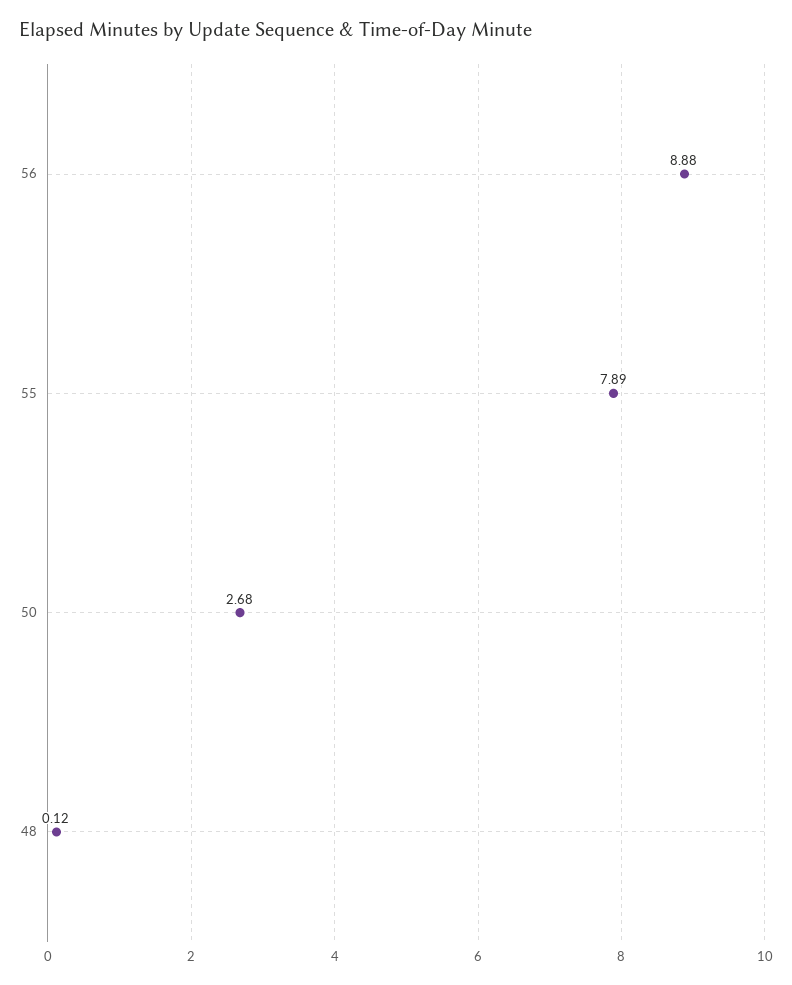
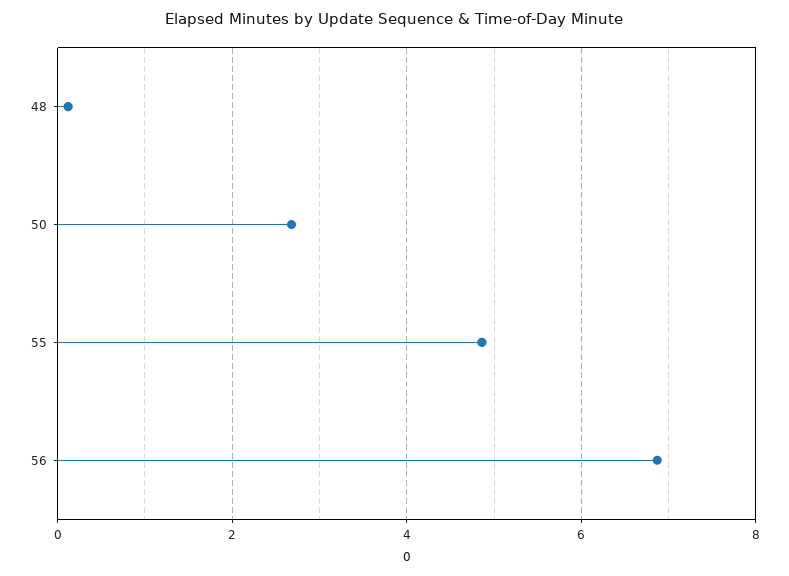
  {
-   "56": 8.88,
+   "56": 6.8,
-   "55": 7.89,
+   "55": 4.8,
    "50": 2.68,
    "48": 0.12
  }

